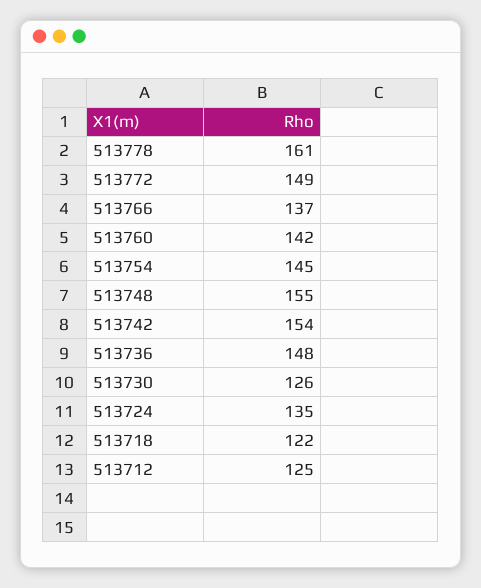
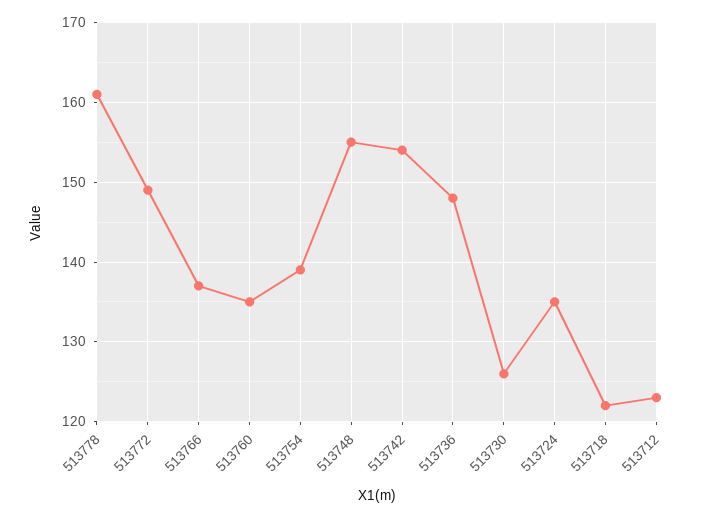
  {
    "513778": 161,
    "513772": 149,
    "513766": 137,
-   "513760": 142,
+   "513760": 135,
-   "513754": 145,
+   "513754": 139,
    "513748": 155,
    "513742": 154,
    "513736": 148,
    "513730": 126,
    "513724": 135,
    "513718": 122,
-   "513712": 125
+   "513712": 123
  }

